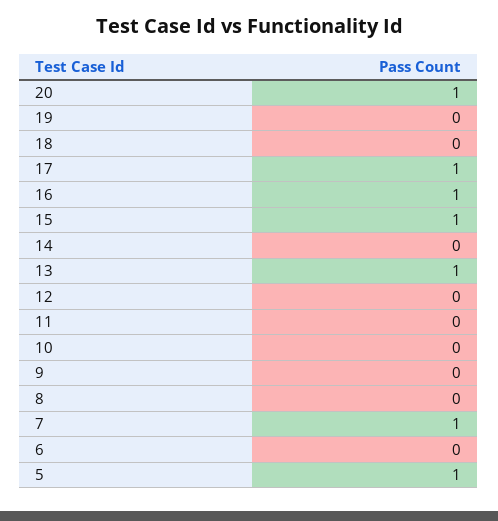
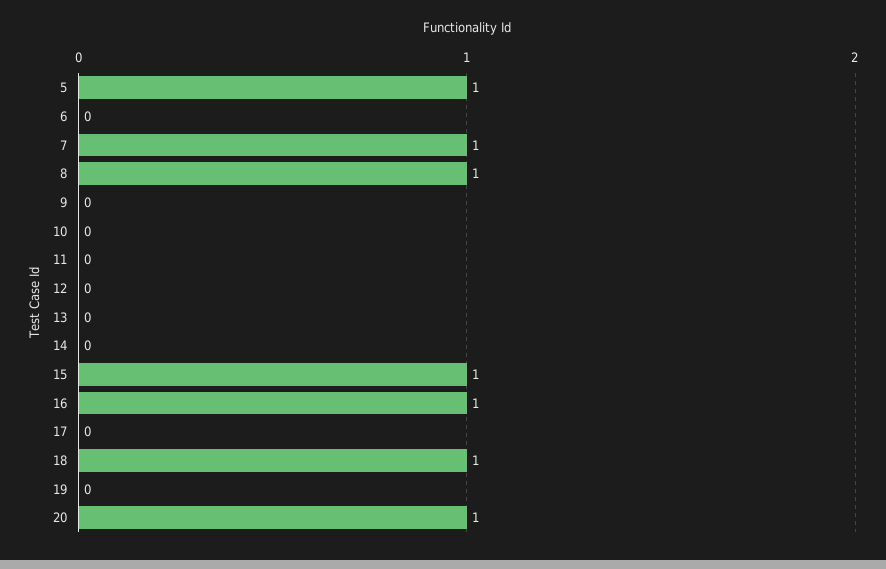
  {
    "20": 1,
    "19": 0,
-   "18": 0,
+   "18": 1,
-   "17": 1,
+   "17": 0,
    "16": 1,
    "15": 1,
    "14": 0,
-   "13": 1,
+   "13": 0,
    "12": 0,
    "11": 0,
    "10": 0,
    "9": 0,
-   "8": 0,
+   "8": 1,
    "7": 1,
    "6": 0,
    "5": 1
  }

